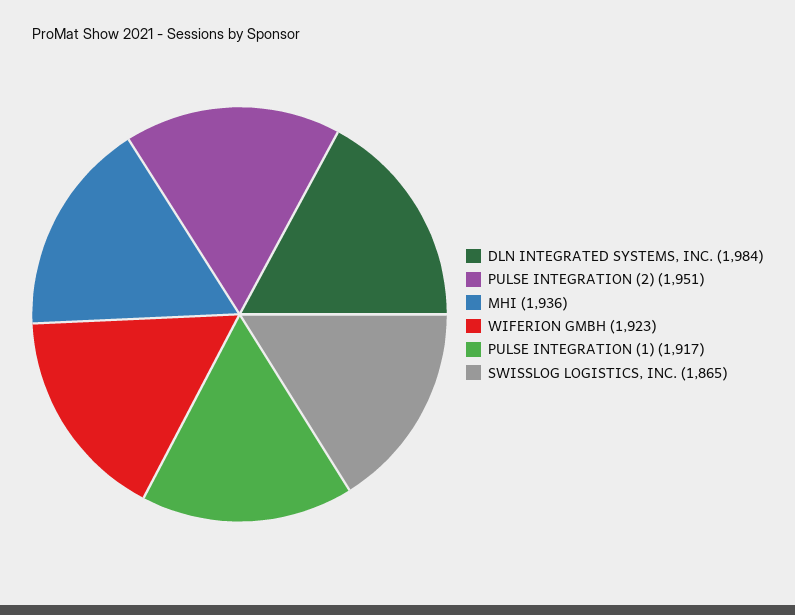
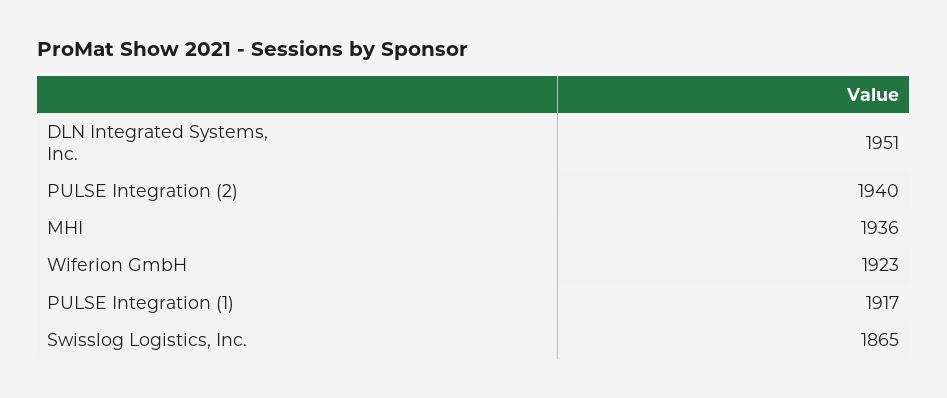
  {
-   "DLN INTEGRATED SYSTEMS, INC.": 1984,
+   "DLN INTEGRATED SYSTEMS, INC.": 1951,
-   "PULSE INTEGRATION (2)": 1951,
+   "PULSE INTEGRATION (2)": 1940,
    "MHI": 1936,
    "WIFERION GMBH": 1923,
    "PULSE INTEGRATION (1)": 1917,
    "SWISSLOG LOGISTICS, INC.": 1865
  }

